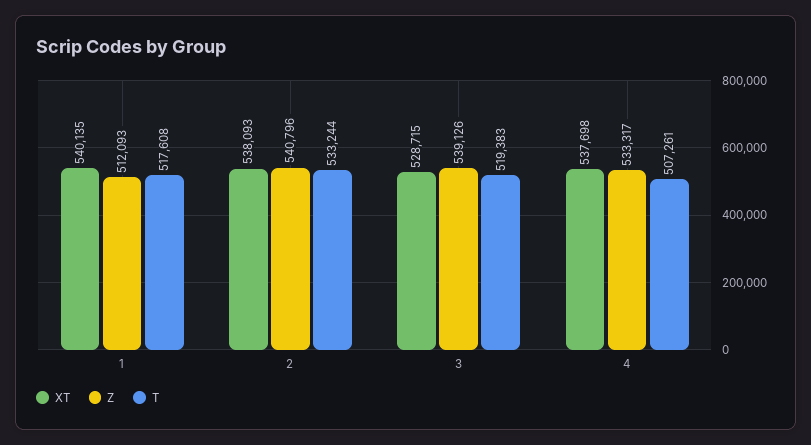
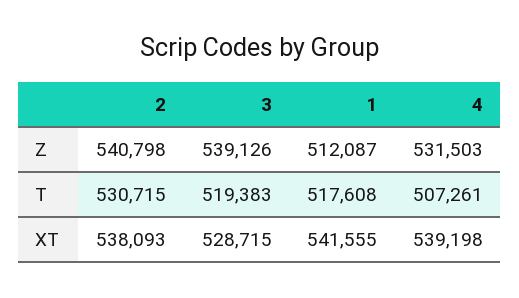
  {
    "XT": {
-     "1": 540135,
+     "1": 541555,
      "2": 538093,
      "3": 528715,
-     "4": 537698
+     "4": 539198
    },
    "Z": {
-     "1": 512093,
+     "1": 512087,
-     "2": 540796,
+     "2": 540798,
      "3": 539126,
-     "4": 533317
+     "4": 531503
    },
    "T": {
      "1": 517608,
-     "2": 533244,
+     "2": 530715,
      "3": 519383,
      "4": 507261
    }
  }

